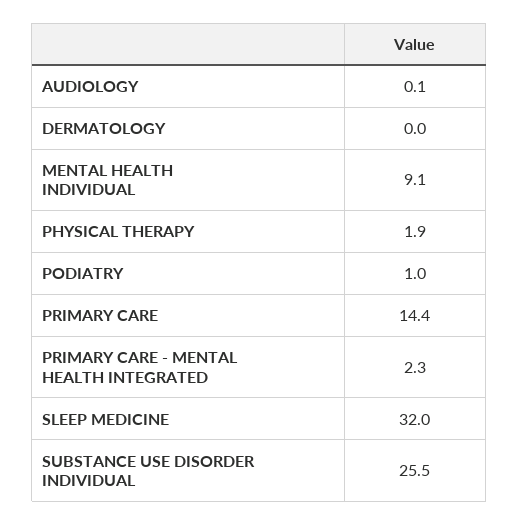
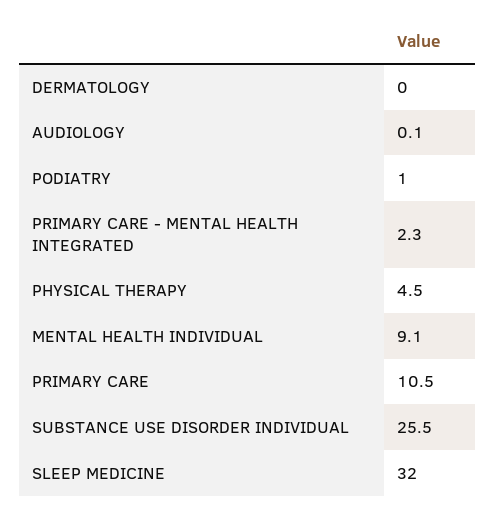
  {
    "AUDIOLOGY": 0.1,
    "DERMATOLOGY": 0,
    "MENTAL HEALTH INDIVIDUAL": 9.1,
-   "PHYSICAL THERAPY": 1.9,
+   "PHYSICAL THERAPY": 4.5,
    "PODIATRY": 1,
-   "PRIMARY CARE": 14.4,
+   "PRIMARY CARE": 10.5,
    "PRIMARY CARE - MENTAL HEALTH INTEGRATED": 2.3,
    "SLEEP MEDICINE": 32,
    "SUBSTANCE USE DISORDER INDIVIDUAL": 25.5
  }

